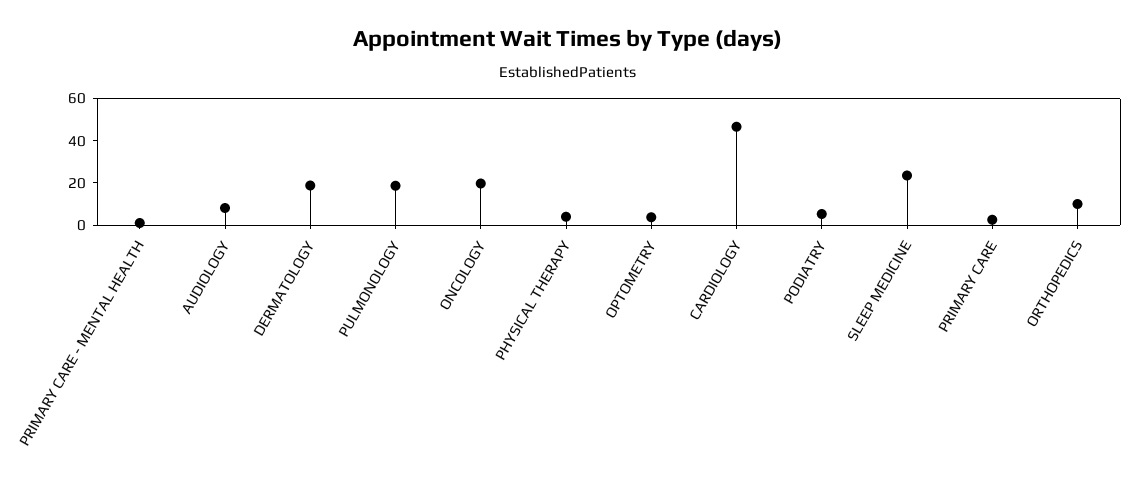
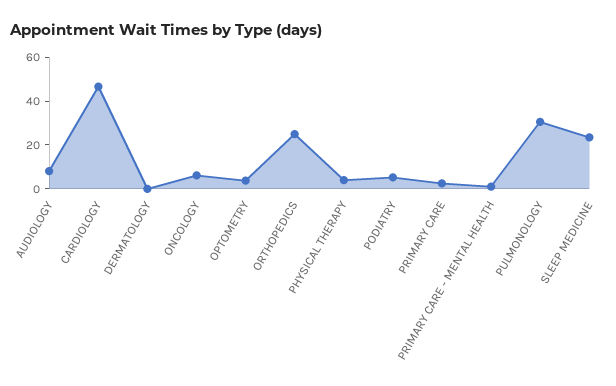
  {
    "PRIMARY CARE - MENTAL HEALTH": 0,
    "AUDIOLOGY": 10,
-   "DERMATOLOGY": 20,
+   "DERMATOLOGY": 0,
-   "PULMONOLOGY": 20,
+   "PULMONOLOGY": 30,
-   "ONCOLOGY": 20,
+   "ONCOLOGY": 5,
    "PHYSICAL THERAPY": 5,
    "OPTOMETRY": 5,
    "CARDIOLOGY": 45,
    "PODIATRY": 5,
    "SLEEP MEDICINE": 25,
    "PRIMARY CARE": 5,
-   "ORTHOPEDICS": 10
+   "ORTHOPEDICS": 25
  }

